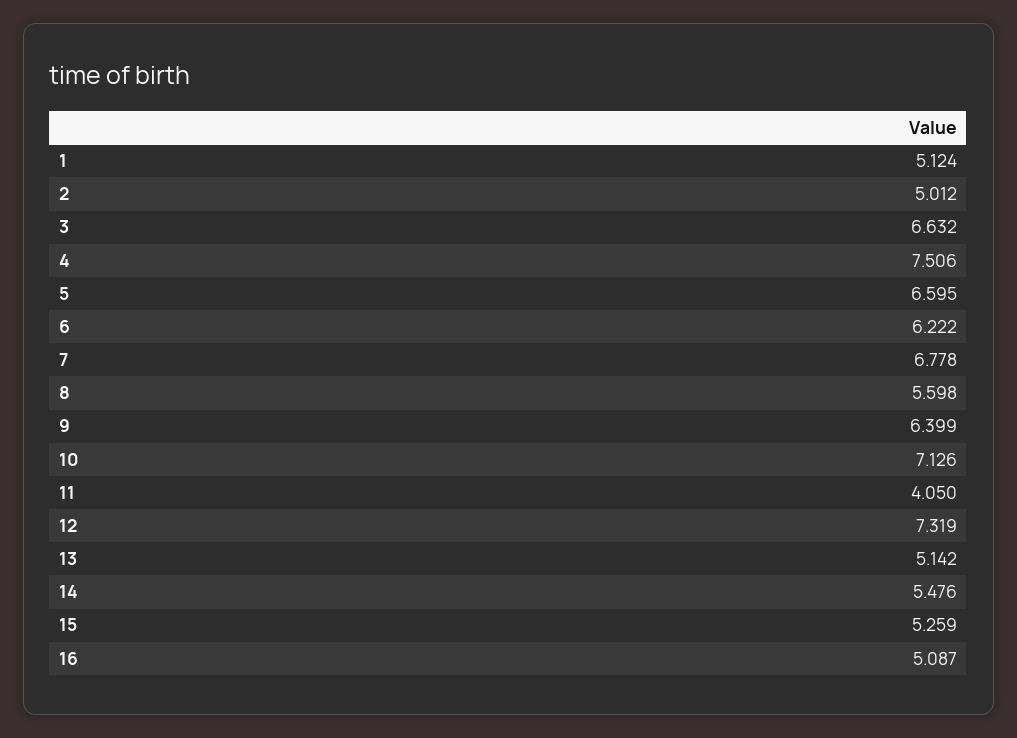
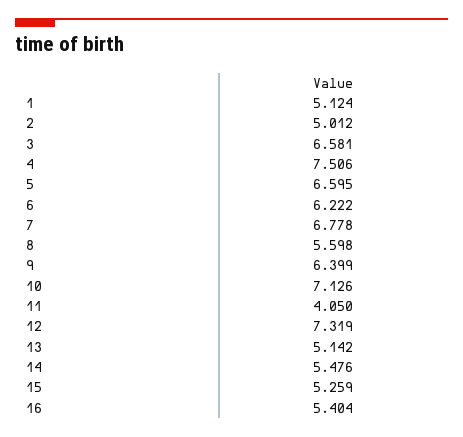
  {
    "1": 5.124,
    "2": 5.012,
-   "3": 6.632,
+   "3": 6.581,
    "4": 7.506,
    "5": 6.595,
    "6": 6.222,
    "7": 6.778,
    "8": 5.598,
    "9": 6.399,
    "10": 7.126,
    "11": 4.05,
    "12": 7.319,
    "13": 5.142,
    "14": 5.476,
    "15": 5.259,
-   "16": 5.087
+   "16": 5.404
  }

